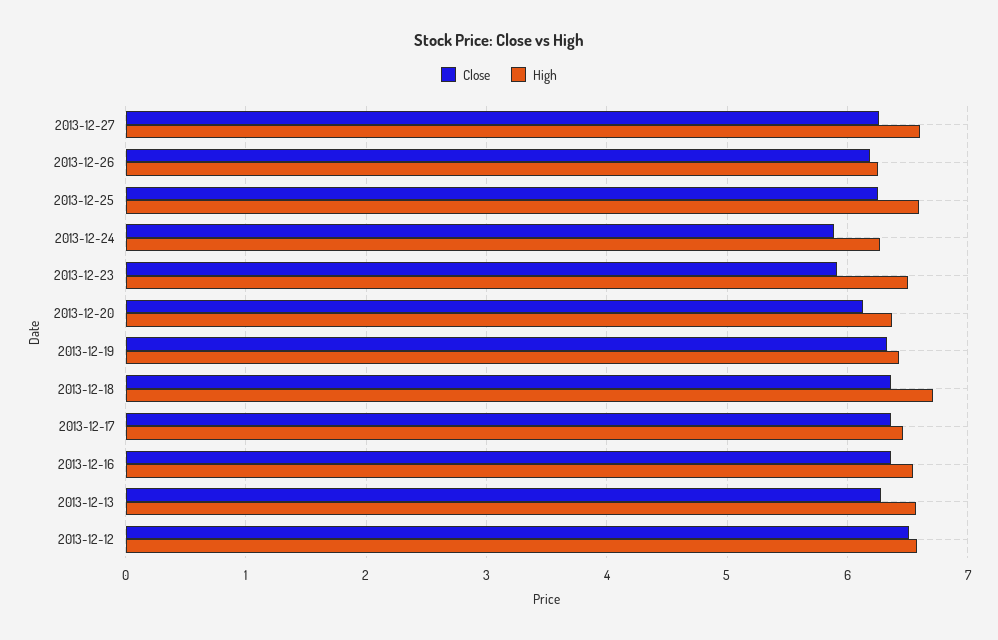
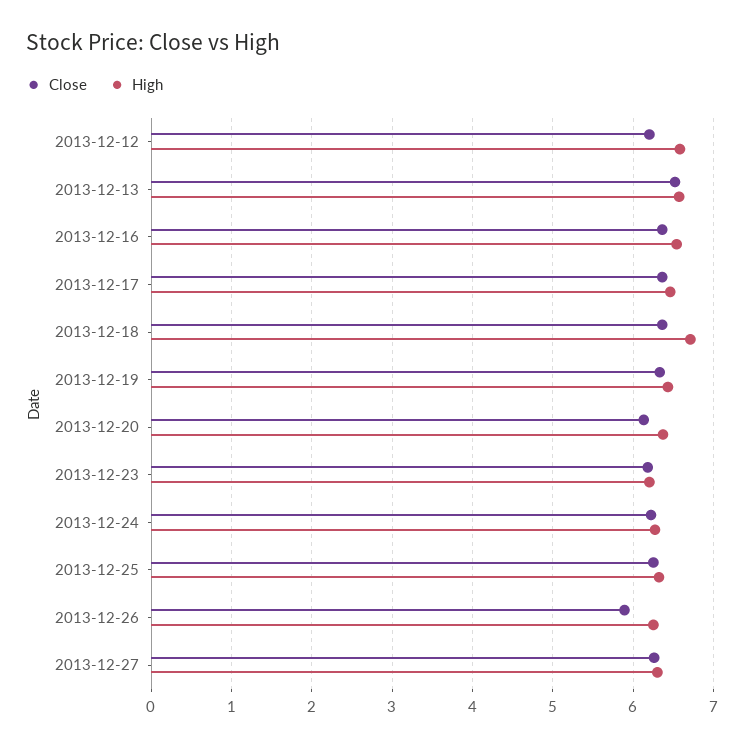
  {
    "Close": {
      "2013-12-27": 6.3,
-     "2013-12-26": 6.2,
+     "2013-12-26": 5.9,
      "2013-12-25": 6.3,
-     "2013-12-24": 5.9,
+     "2013-12-24": 6.2,
-     "2013-12-23": 5.9,
+     "2013-12-23": 6.2,
      "2013-12-20": 6.1,
      "2013-12-19": 6.3,
      "2013-12-18": 6.4,
      "2013-12-17": 6.4,
      "2013-12-16": 6.4,
-     "2013-12-13": 6.3,
+     "2013-12-13": 6.5,
-     "2013-12-12": 6.5
+     "2013-12-12": 6.2
    },
    "High": {
-     "2013-12-27": 6.6,
+     "2013-12-27": 6.3,
      "2013-12-26": 6.3,
-     "2013-12-25": 6.6,
+     "2013-12-25": 6.3,
      "2013-12-24": 6.3,
-     "2013-12-23": 6.5,
+     "2013-12-23": 6.2,
      "2013-12-20": 6.4,
      "2013-12-19": 6.4,
      "2013-12-18": 6.7,
      "2013-12-17": 6.5,
      "2013-12-16": 6.5,
      "2013-12-13": 6.6,
      "2013-12-12": 6.6
    }
  }

